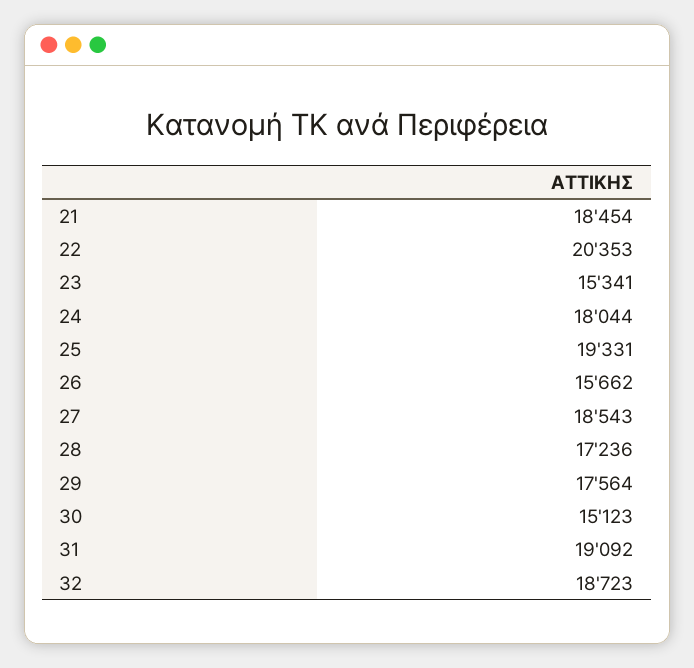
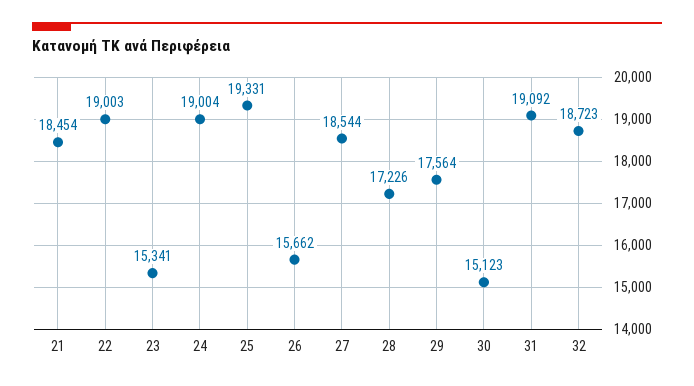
  {
    "21": 18454,
-   "22": 20353,
+   "22": 19003,
    "23": 15341,
-   "24": 18044,
+   "24": 19004,
    "25": 19331,
    "26": 15662,
-   "27": 18543,
+   "27": 18544,
-   "28": 17236,
+   "28": 17226,
    "29": 17564,
    "30": 15123,
    "31": 19092,
    "32": 18723
  }

